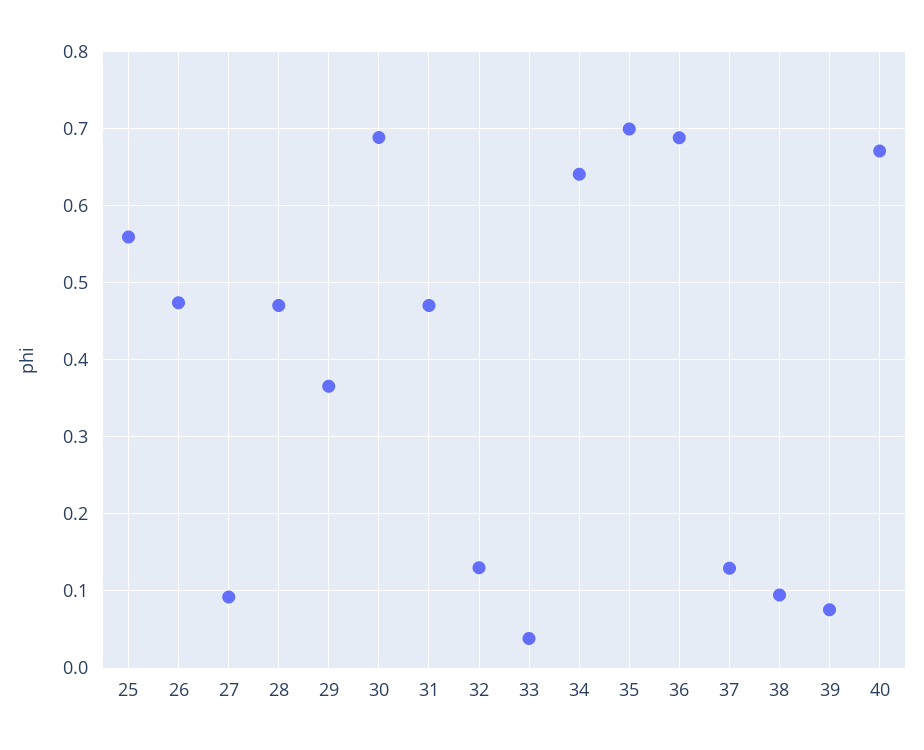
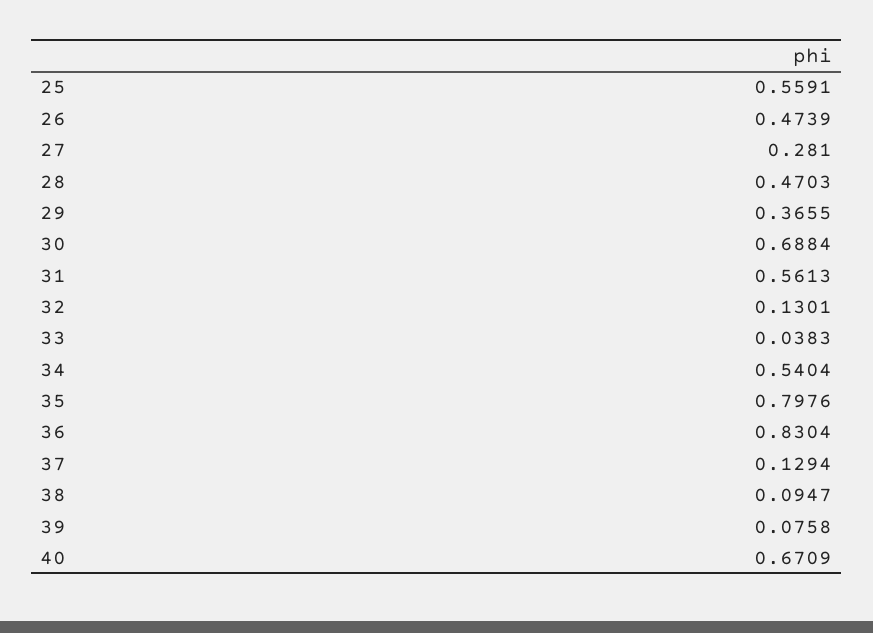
  {
    "25": 0.5591,
    "26": 0.4739,
-   "27": 0.09,
+   "27": 0.281,
    "28": 0.4703,
    "29": 0.3655,
    "30": 0.6884,
-   "31": 0.47,
+   "31": 0.5613,
    "32": 0.1301,
    "33": 0.0383,
-   "34": 0.64,
+   "34": 0.5404,
-   "35": 0.7,
+   "35": 0.7976,
-   "36": 0.69,
+   "36": 0.8304,
    "37": 0.1294,
    "38": 0.0947,
    "39": 0.0758,
    "40": 0.6709
  }

